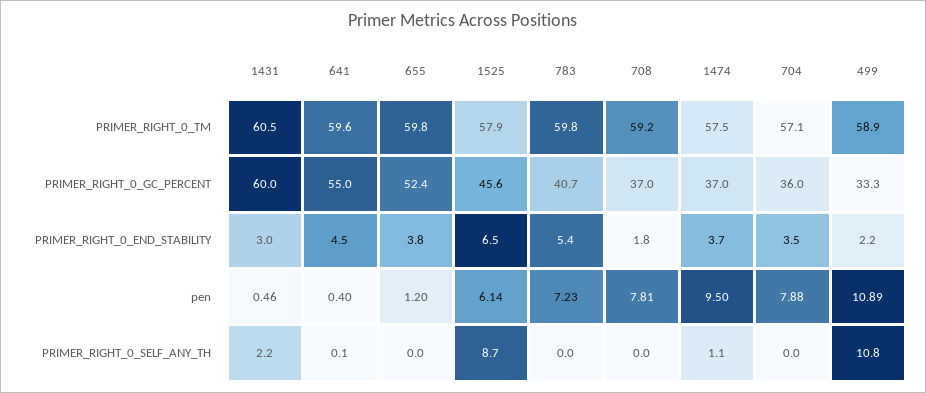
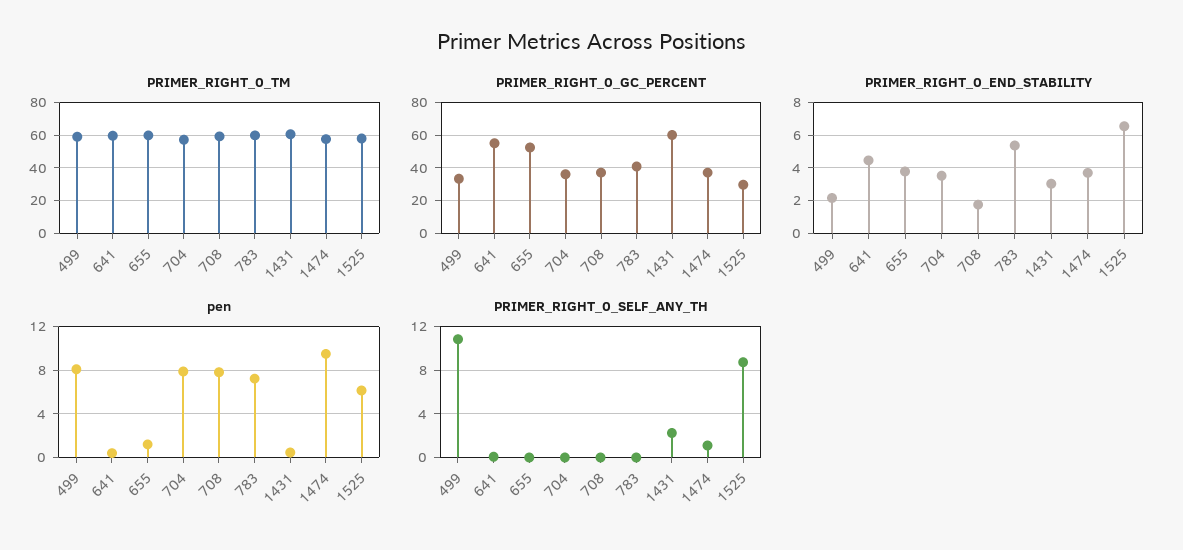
  {
    "PRIMER_RIGHT_0_TM": {
      "1431": 60.5,
      "641": 59.6,
      "655": 59.8,
      "1525": 57.9,
      "783": 59.8,
      "708": 59.2,
      "1474": 57.5,
      "704": 57.1,
      "499": 58.9
    },
    "PRIMER_RIGHT_0_GC_PERCENT": {
      "1431": 60,
      "641": 55,
      "655": 52.4,
-     "1525": 45.6,
+     "1525": 30,
      "783": 40.7,
      "708": 37,
      "1474": 37,
      "704": 36,
      "499": 33.3
    },
    "PRIMER_RIGHT_0_END_STABILITY": {
      "1431": 3,
      "641": 4.5,
      "655": 3.8,
      "1525": 6.5,
      "783": 5.4,
      "708": 1.8,
      "1474": 3.7,
      "704": 3.5,
      "499": 2.2
    },
    "pen": {
      "1431": 0.46,
      "641": 0.4,
      "655": 1.2,
      "1525": 6.14,
      "783": 7.23,
      "708": 7.81,
      "1474": 9.5,
      "704": 7.88,
-     "499": 10.89
+     "499": 8
    },
    "PRIMER_RIGHT_0_SELF_ANY_TH": {
      "1431": 2.2,
      "641": 0.1,
      "655": 0,
      "1525": 8.7,
      "783": 0,
      "708": 0,
      "1474": 1.1,
      "704": 0,
      "499": 10.8
    }
  }

